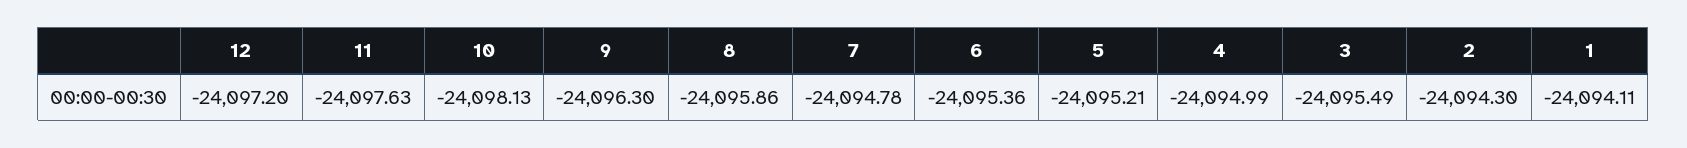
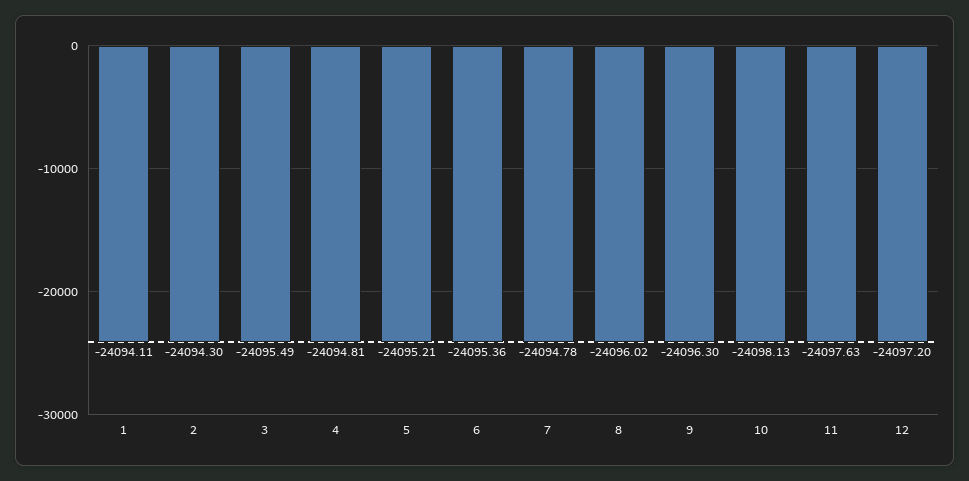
  {
    "12": -24097.2,
    "11": -24097.63,
    "10": -24098.13,
    "9": -24096.3,
-   "8": -24095.86,
+   "8": -24096.02,
    "7": -24094.78,
    "6": -24095.36,
    "5": -24095.21,
-   "4": -24094.99,
+   "4": -24094.81,
    "3": -24095.49,
    "2": -24094.3,
    "1": -24094.11
  }

